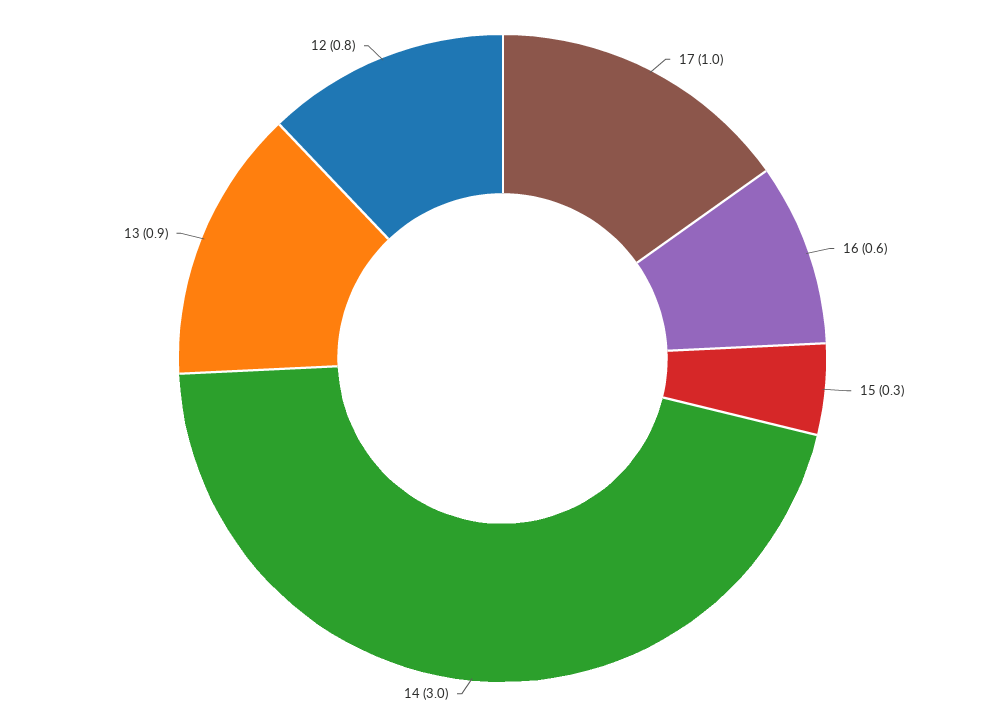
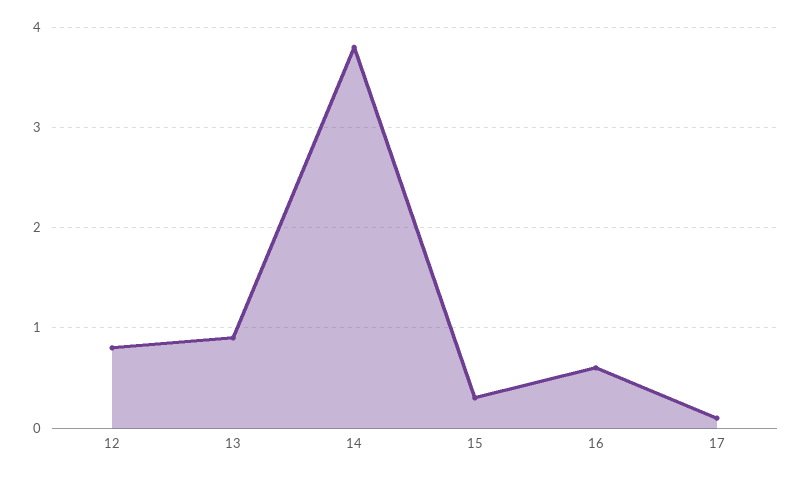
  {
-   "17": 1,
+   "17": 0.1,
    "16": 0.6,
    "15": 0.3,
-   "14": 3,
+   "14": 3.8,
    "13": 0.9,
    "12": 0.8
  }

